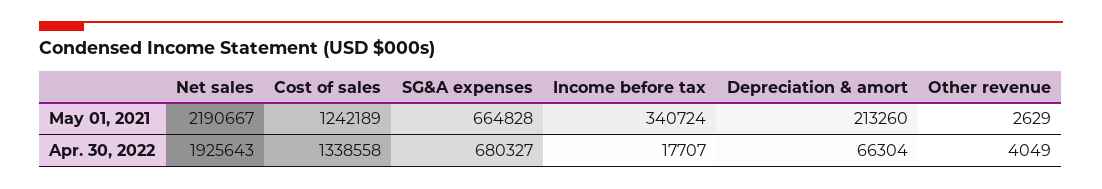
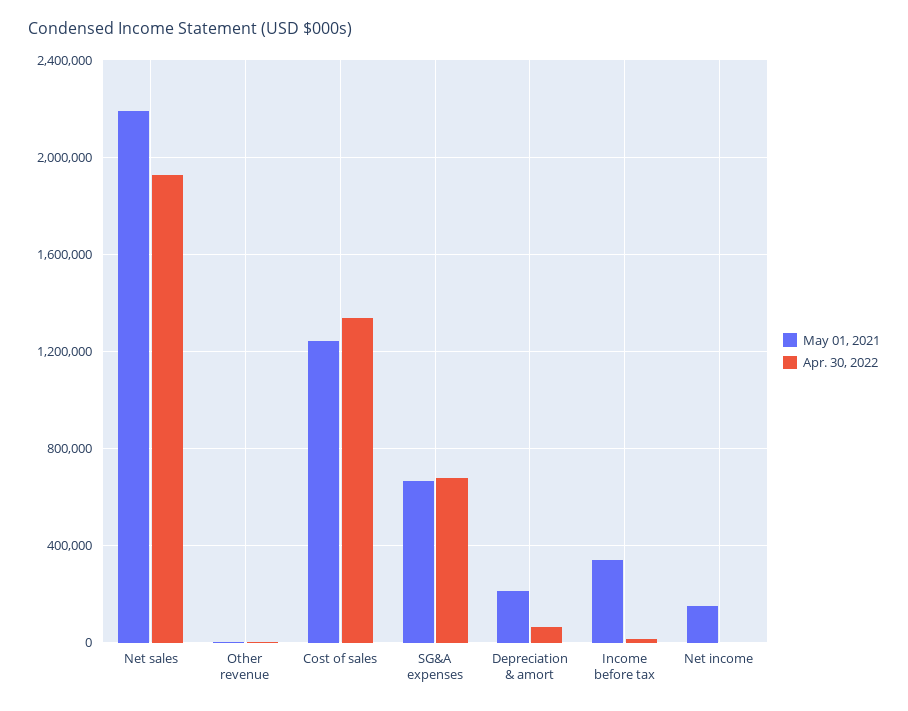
  {
    "May 01, 2021": {
      "Net sales": 2190667,
      "Cost of sales": 1242189,
      "SG&A expenses": 664828,
      "Income before tax": 340724,
      "Depreciation & amort": 213260,
-     "Other revenue": 2629
+     "Other revenue": 2629,
+     "Net income": 150000
    },
    "Apr. 30, 2022": {
      "Net sales": 1925643,
      "Cost of sales": 1338558,
      "SG&A expenses": 680327,
      "Income before tax": 17707,
      "Depreciation & amort": 66304,
-     "Other revenue": 4049
+     "Other revenue": 4049,
+     "Net income": 0
    }
  }

